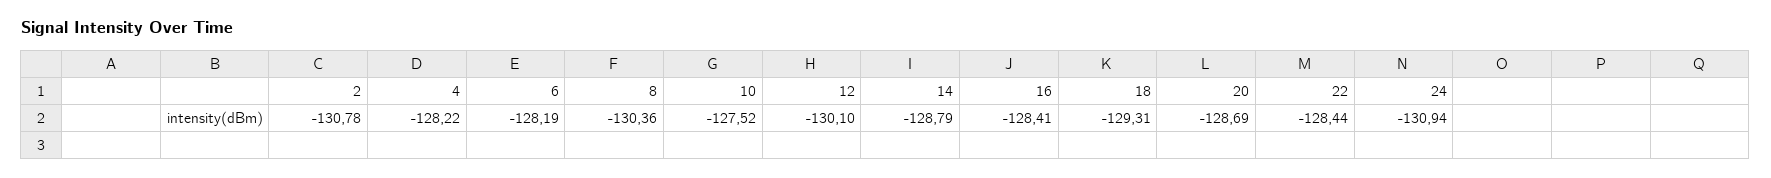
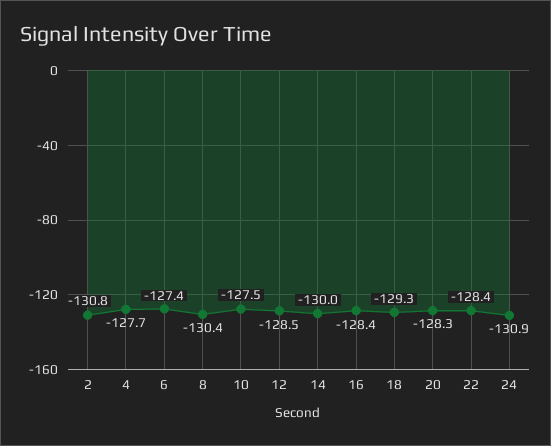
  {
    "2": -130.78,
-   "4": -128.22,
+   "4": -127.7,
-   "6": -128.19,
+   "6": -127.4,
    "8": -130.36,
    "10": -127.52,
-   "12": -130.1,
+   "12": -128.5,
-   "14": -128.79,
+   "14": -130,
    "16": -128.41,
    "18": -129.31,
-   "20": -128.69,
+   "20": -128.3,
    "22": -128.44,
    "24": -130.94
  }

